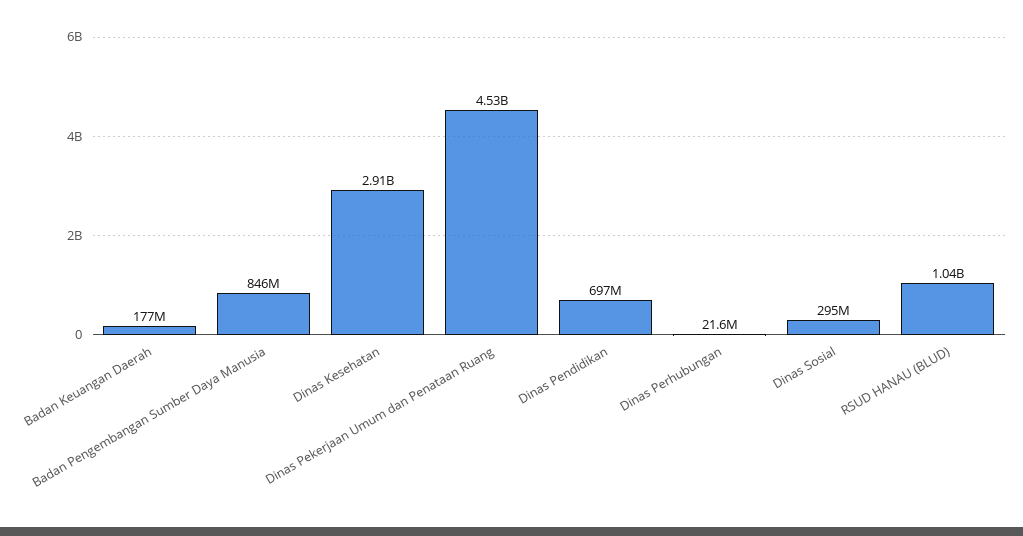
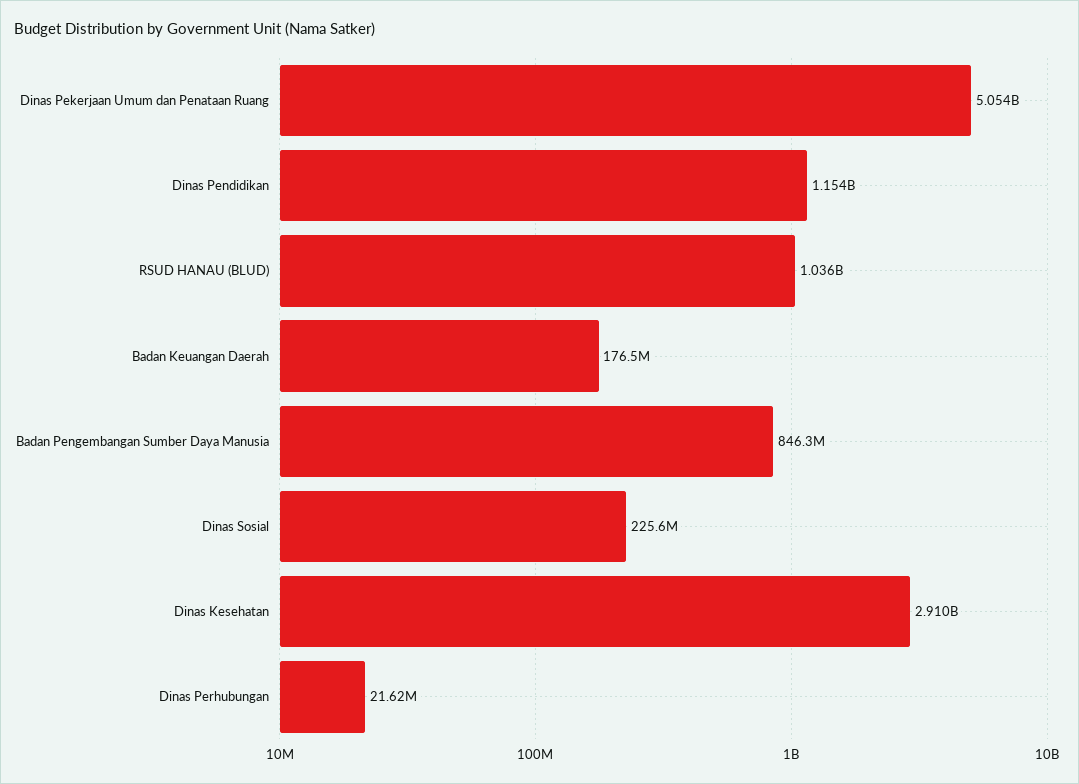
  {
    "Badan Keuangan Daerah": 176500000,
    "Badan Pengembangan Sumber Daya Manusia": 846300000,
    "Dinas Kesehatan": 2910000000,
-   "Dinas Pekerjaan Umum dan Penataan Ruang": 4530000000,
+   "Dinas Pekerjaan Umum dan Penataan Ruang": 5054000000,
-   "Dinas Pendidikan": 697000000,
+   "Dinas Pendidikan": 1154000000,
    "Dinas Perhubungan": 21620000,
-   "Dinas Sosial": 295000000,
+   "Dinas Sosial": 225600000,
    "RSUD HANAU (BLUD)": 1036000000
  }

